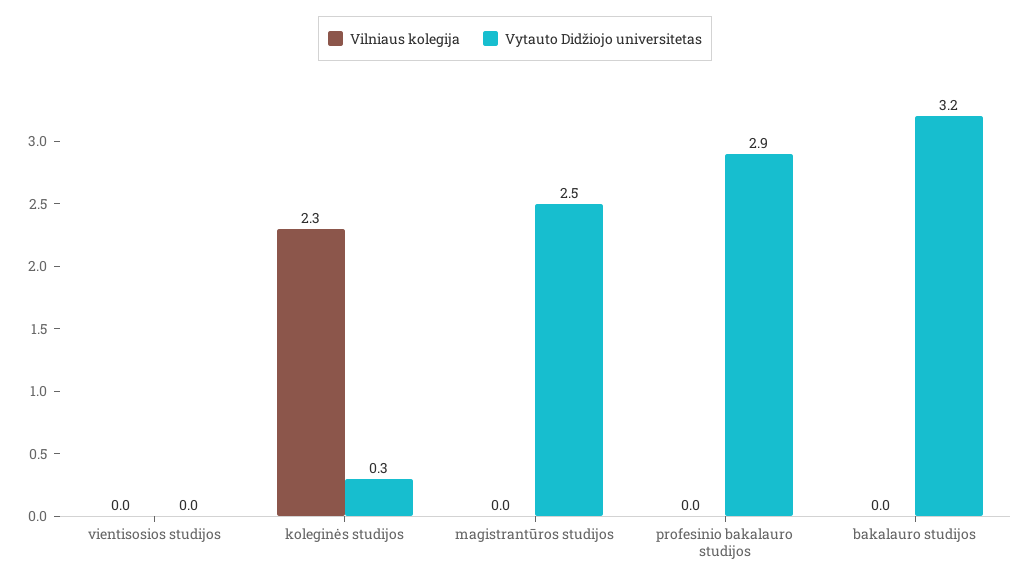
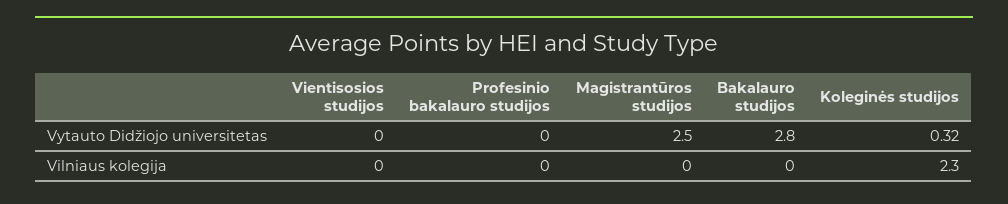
  {
    "Vilniaus kolegija": {
      "vientisosios studijos": 0,
      "koleginės studijos": 2.3,
      "magistrantūros studijos": 0,
      "profesinio bakalauro studijos": 0,
      "bakalauro studijos": 0
    },
    "Vytauto Didžiojo universitetas": {
      "vientisosios studijos": 0,
      "koleginės studijos": 0.32,
      "magistrantūros studijos": 2.5,
-     "profesinio bakalauro studijos": 2.9,
+     "profesinio bakalauro studijos": 0,
-     "bakalauro studijos": 3.2
+     "bakalauro studijos": 2.8
    }
  }

